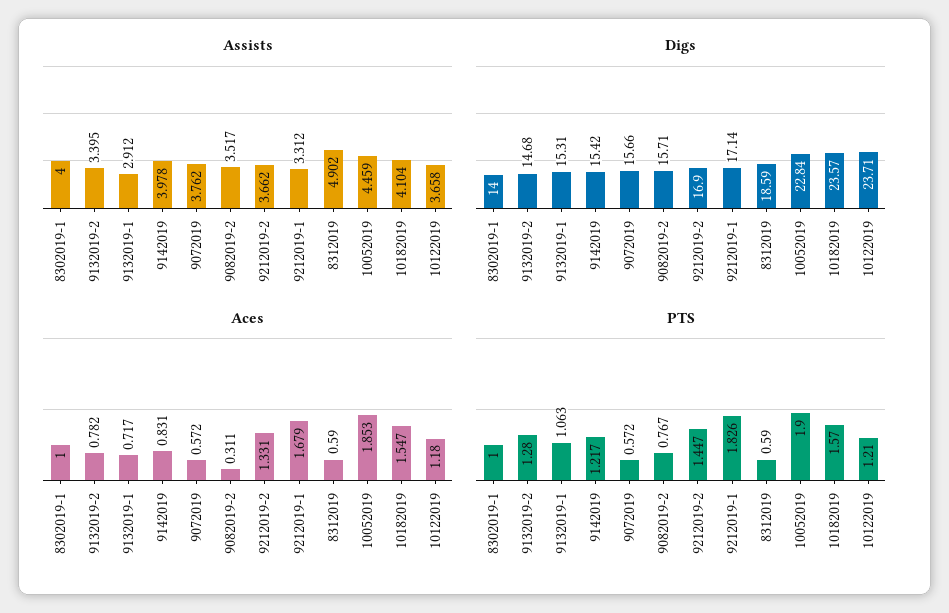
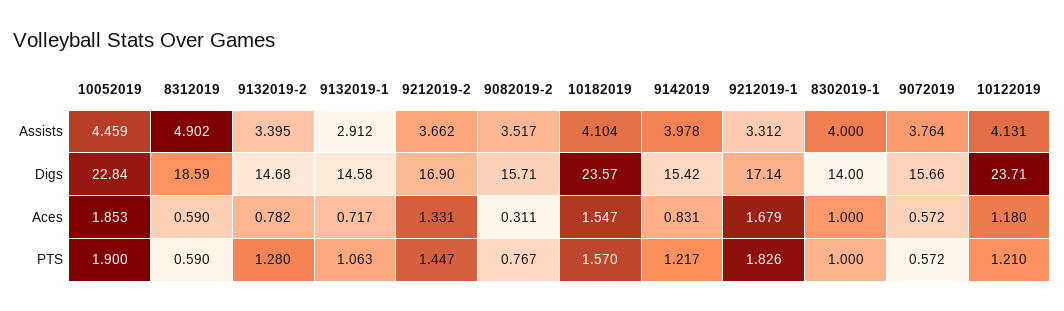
  {
    "Assists": {
      "8302019-1": 4,
      "9132019-2": 3.395,
      "9132019-1": 2.912,
      "9142019": 3.978,
-     "9072019": 3.762,
+     "9072019": 3.764,
      "9082019-2": 3.517,
      "9212019-2": 3.662,
      "9212019-1": 3.312,
      "8312019": 4.902,
      "10052019": 4.459,
      "10182019": 4.104,
-     "10122019": 3.658
+     "10122019": 4.131
    },
    "Digs": {
      "8302019-1": 14,
      "9132019-2": 14.68,
-     "9132019-1": 15.31,
+     "9132019-1": 14.58,
      "9142019": 15.42,
      "9072019": 15.66,
      "9082019-2": 15.71,
      "9212019-2": 16.9,
      "9212019-1": 17.14,
      "8312019": 18.59,
      "10052019": 22.84,
      "10182019": 23.57,
      "10122019": 23.71
    },
    "Aces": {
      "8302019-1": 1,
      "9132019-2": 0.782,
      "9132019-1": 0.717,
      "9142019": 0.831,
      "9072019": 0.572,
      "9082019-2": 0.311,
      "9212019-2": 1.331,
      "9212019-1": 1.679,
      "8312019": 0.59,
      "10052019": 1.853,
      "10182019": 1.547,
      "10122019": 1.18
    },
    "PTS": {
      "8302019-1": 1,
      "9132019-2": 1.28,
      "9132019-1": 1.063,
      "9142019": 1.217,
      "9072019": 0.572,
      "9082019-2": 0.767,
      "9212019-2": 1.447,
      "9212019-1": 1.826,
      "8312019": 0.59,
      "10052019": 1.9,
      "10182019": 1.57,
      "10122019": 1.21
    }
  }

